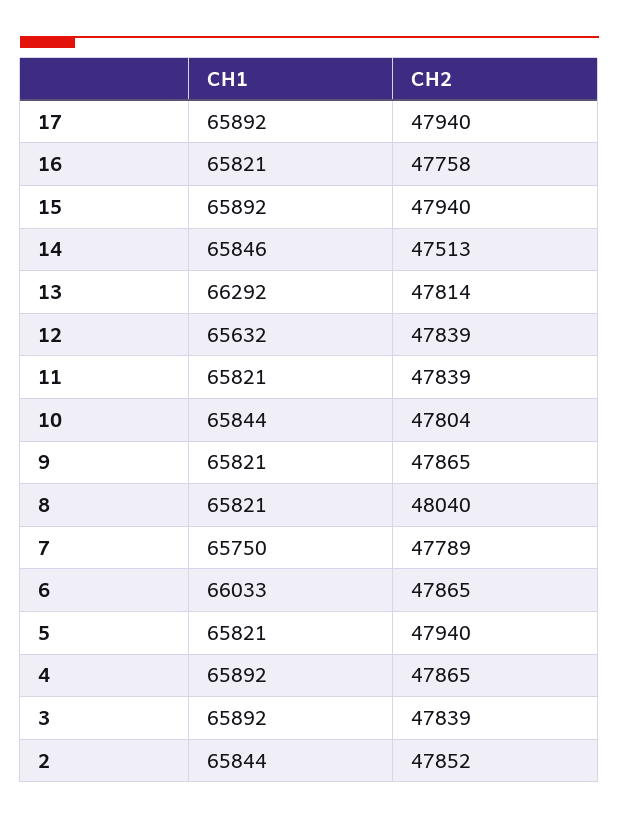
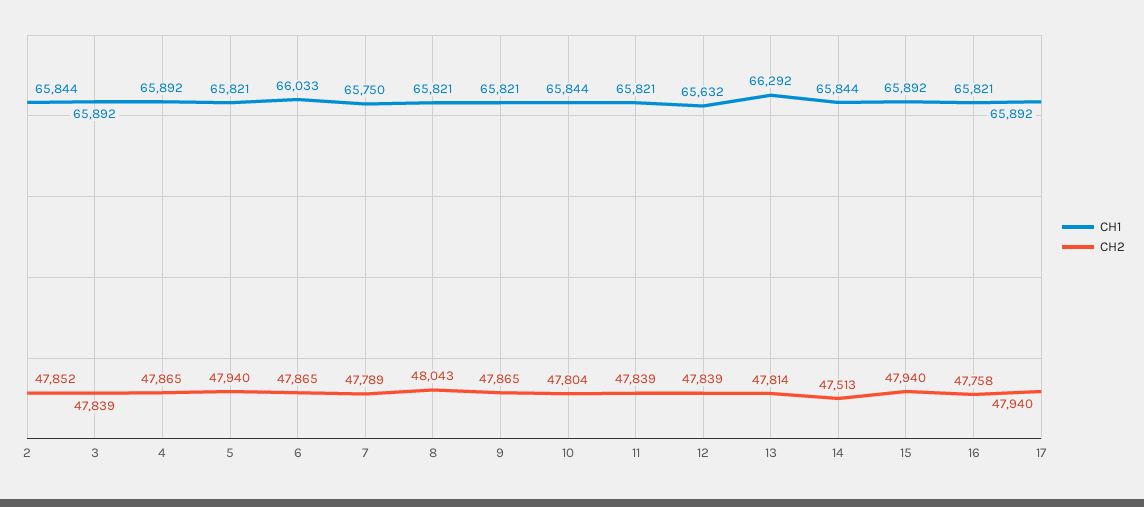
  {
    "CH1": {
      "17": 65892,
      "16": 65821,
      "15": 65892,
-     "14": 65846,
+     "14": 65844,
      "13": 66292,
      "12": 65632,
      "11": 65821,
      "10": 65844,
      "9": 65821,
      "8": 65821,
      "7": 65750,
      "6": 66033,
      "5": 65821,
      "4": 65892,
      "3": 65892,
      "2": 65844
    },
    "CH2": {
      "17": 47940,
      "16": 47758,
      "15": 47940,
      "14": 47513,
      "13": 47814,
      "12": 47839,
      "11": 47839,
      "10": 47804,
      "9": 47865,
-     "8": 48040,
+     "8": 48043,
      "7": 47789,
      "6": 47865,
      "5": 47940,
      "4": 47865,
      "3": 47839,
      "2": 47852
    }
  }

